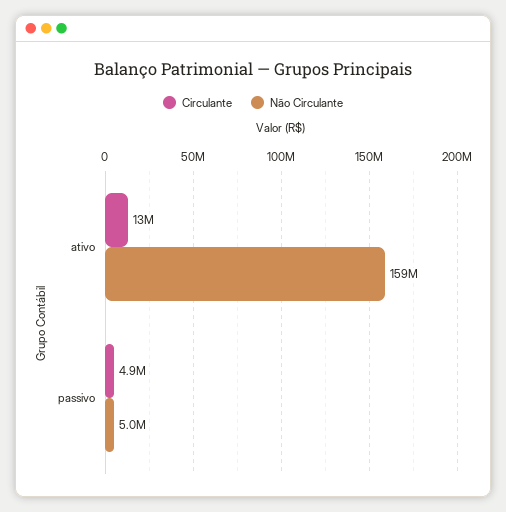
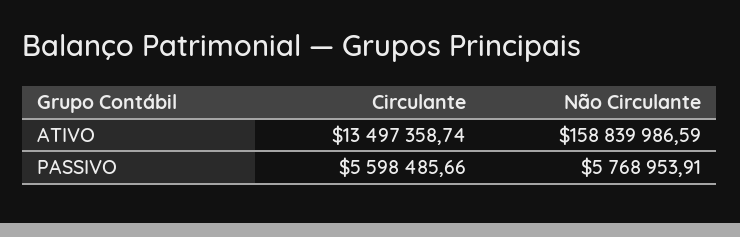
  {
    "Circulante": {
      "ativo": 13497358.74,
-     "passivo": 4900000
+     "passivo": 5598485.66
    },
    "Não Circulante": {
      "ativo": 158839986.59,
-     "passivo": 5000000
+     "passivo": 5768953.91
    }
  }

